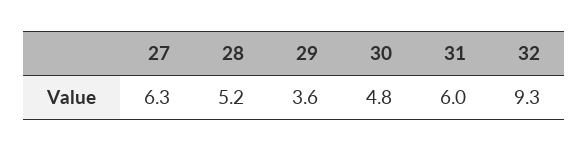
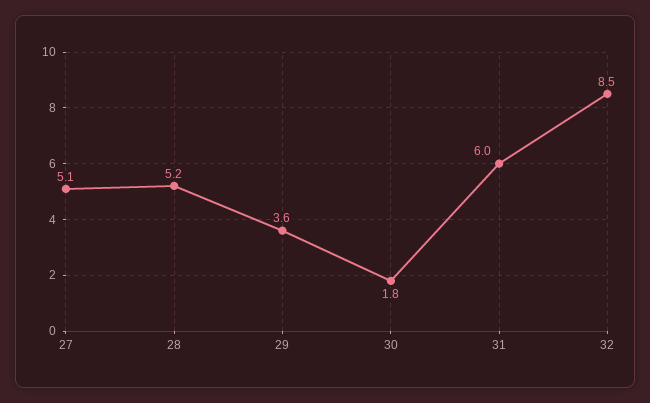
  {
-   "27": 6.3,
+   "27": 5.1,
    "28": 5.2,
    "29": 3.6,
-   "30": 4.8,
+   "30": 1.8,
    "31": 6,
-   "32": 9.3
+   "32": 8.5
  }

